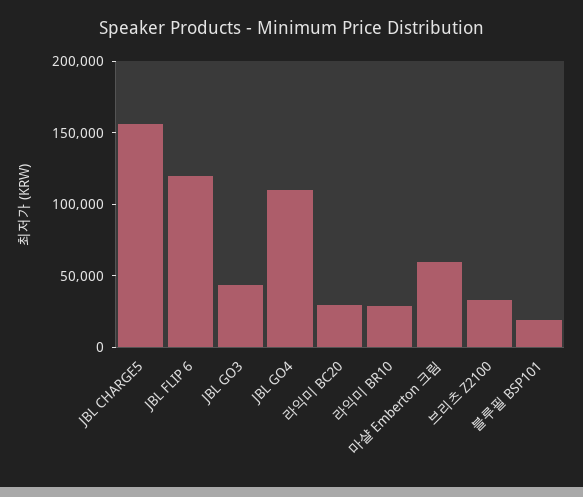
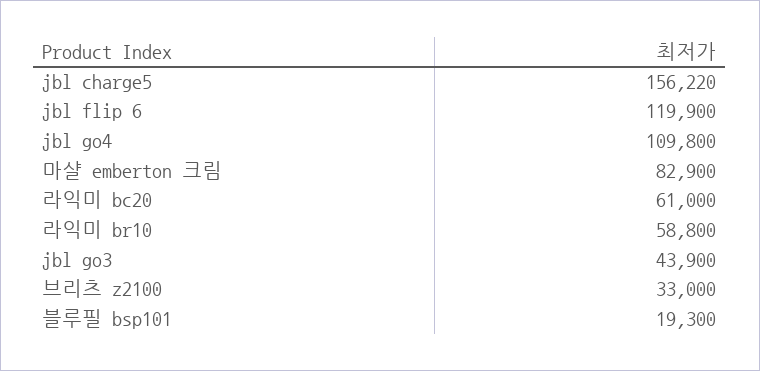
  {
    "JBL CHARGE5": 156220,
    "JBL FLIP 6": 119900,
    "JBL GO3": 43900,
    "JBL GO4": 109800,
-   "라익미 BC20": 30000,
+   "라익미 BC20": 61000,
-   "라익미 BR10": 30000,
+   "라익미 BR10": 58800,
-   "마샬 Emberton 크림": 60000,
+   "마샬 Emberton 크림": 82900,
    "브리츠 Z2100": 33000,
    "블루필 BSP101": 19300
  }

